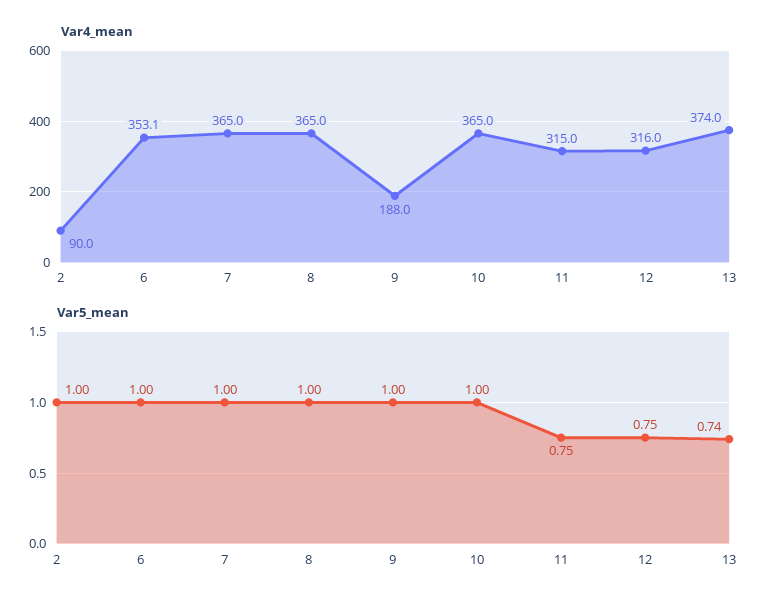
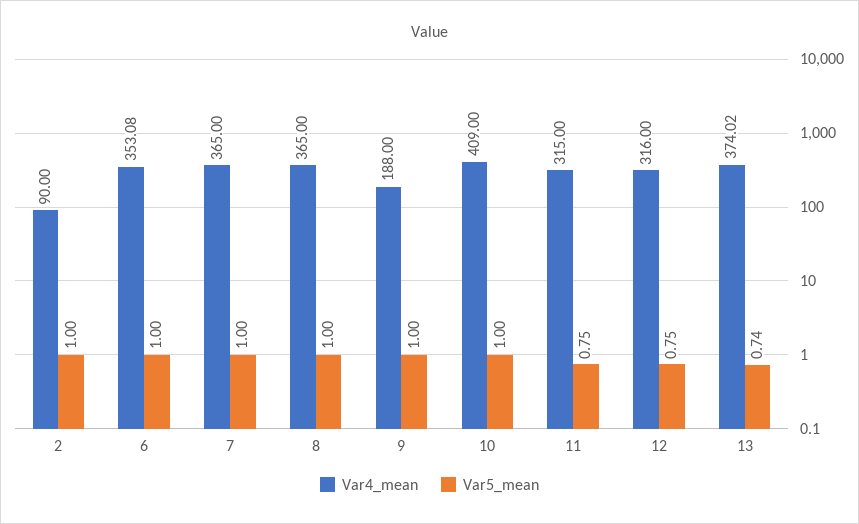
  {
    "Var4_mean": {
      "2": 90,
      "6": 353.08,
      "7": 365,
      "8": 365,
      "9": 188,
-     "10": 365,
+     "10": 409,
      "11": 315,
      "12": 316,
      "13": 374.02
    },
    "Var5_mean": {
      "2": 1,
      "6": 1,
      "7": 1,
      "8": 1,
      "9": 1,
      "10": 1,
      "11": 0.75,
      "12": 0.75,
      "13": 0.74
    }
  }

